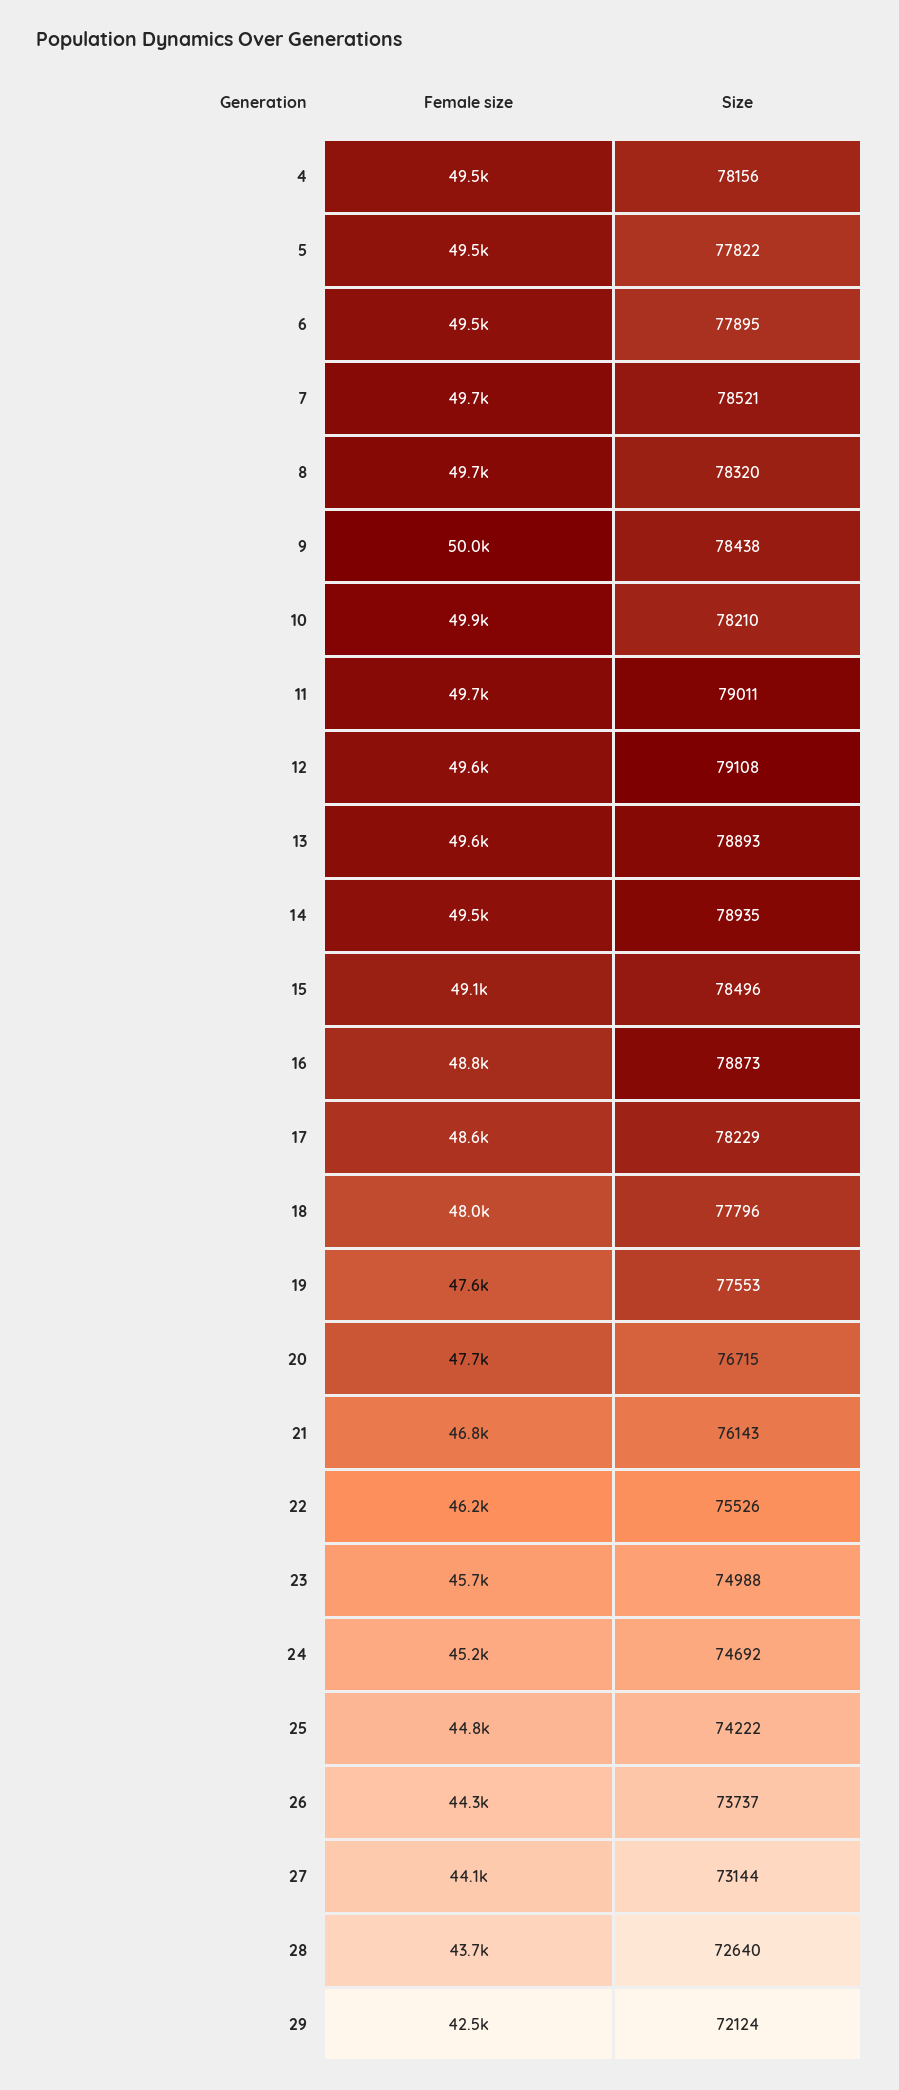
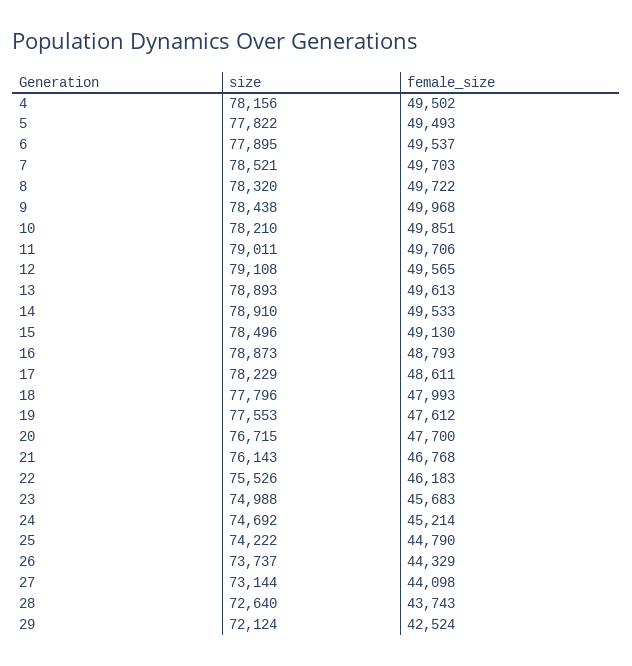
  {
    "Female size": {
      "4": 49502,
      "5": 49493,
      "6": 49537,
      "7": 49703,
      "8": 49722,
      "9": 49968,
      "10": 49851,
      "11": 49706,
      "12": 49565,
      "13": 49613,
      "14": 49533,
      "15": 49130,
      "16": 48793,
      "17": 48611,
      "18": 47993,
      "19": 47612,
      "20": 47700,
      "21": 46768,
      "22": 46183,
      "23": 45683,
      "24": 45214,
      "25": 44790,
      "26": 44329,
      "27": 44098,
      "28": 43743,
      "29": 42524
    },
    "Size": {
      "4": 78156,
      "5": 77822,
      "6": 77895,
      "7": 78521,
      "8": 78320,
      "9": 78438,
      "10": 78210,
      "11": 79011,
      "12": 79108,
      "13": 78893,
-     "14": 78935,
+     "14": 78910,
      "15": 78496,
      "16": 78873,
      "17": 78229,
      "18": 77796,
      "19": 77553,
      "20": 76715,
      "21": 76143,
      "22": 75526,
      "23": 74988,
      "24": 74692,
      "25": 74222,
      "26": 73737,
      "27": 73144,
      "28": 72640,
      "29": 72124
    }
  }

